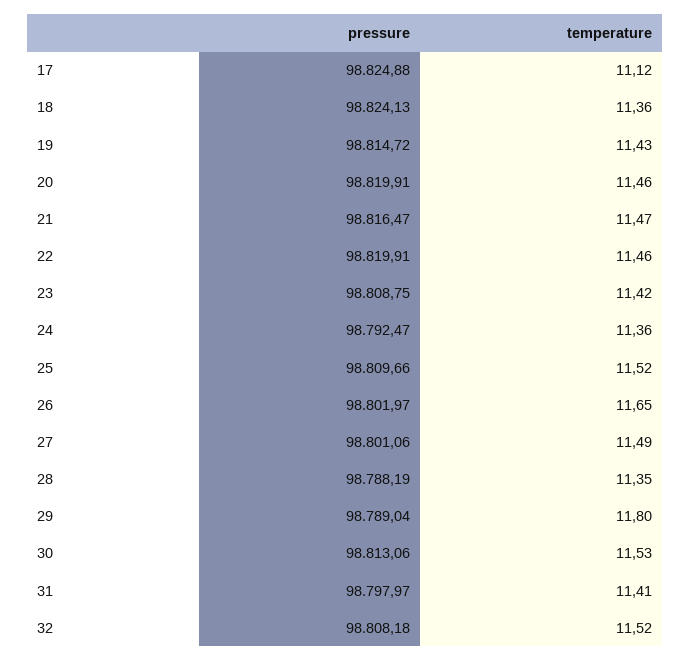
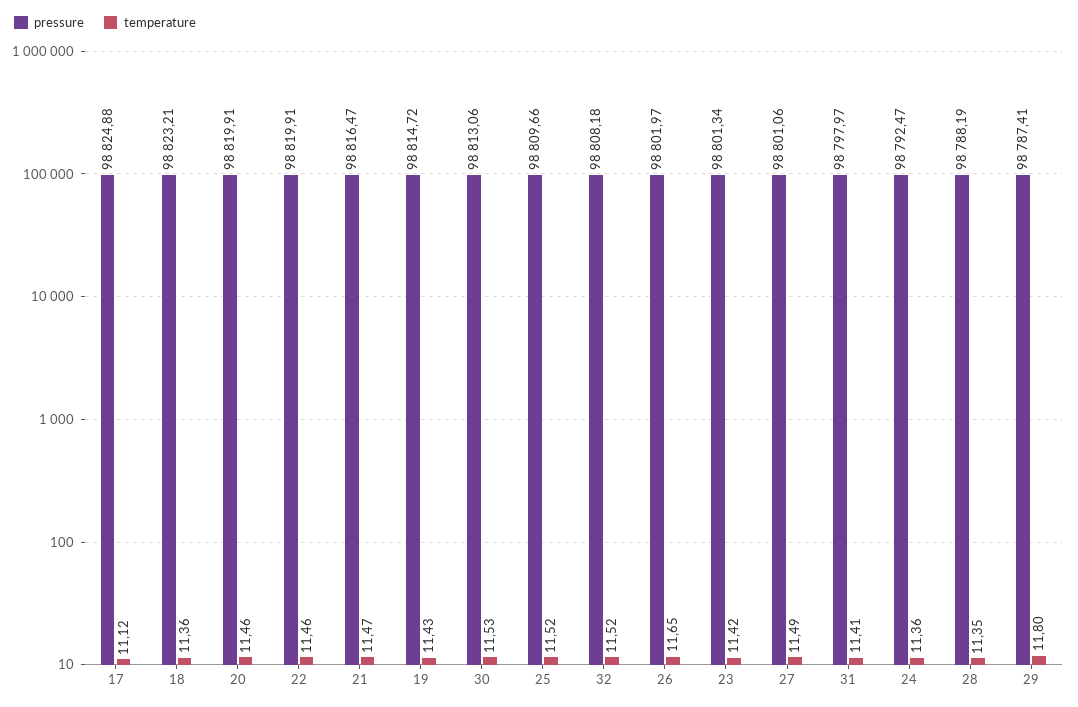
  {
    "pressure": {
      "17": 98824.88,
-     "18": 98824.13,
+     "18": 98823.21,
      "19": 98814.72,
      "20": 98819.91,
      "21": 98816.47,
      "22": 98819.91,
-     "23": 98808.75,
+     "23": 98801.34,
      "24": 98792.47,
      "25": 98809.66,
      "26": 98801.97,
      "27": 98801.06,
      "28": 98788.19,
-     "29": 98789.04,
+     "29": 98787.41,
      "30": 98813.06,
      "31": 98797.97,
      "32": 98808.18
    },
    "temperature": {
      "17": 11.12,
      "18": 11.36,
      "19": 11.43,
      "20": 11.46,
      "21": 11.47,
      "22": 11.46,
      "23": 11.42,
      "24": 11.36,
      "25": 11.52,
      "26": 11.65,
      "27": 11.49,
      "28": 11.35,
      "29": 11.8,
      "30": 11.53,
      "31": 11.41,
      "32": 11.52
    }
  }

